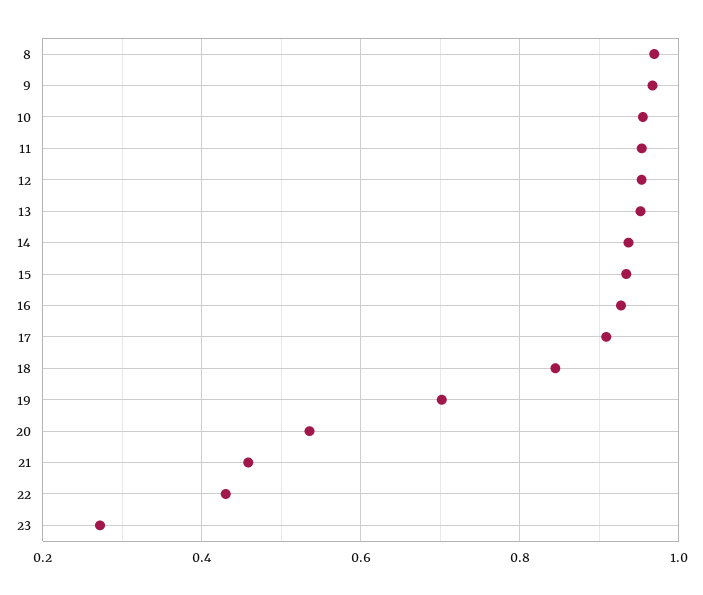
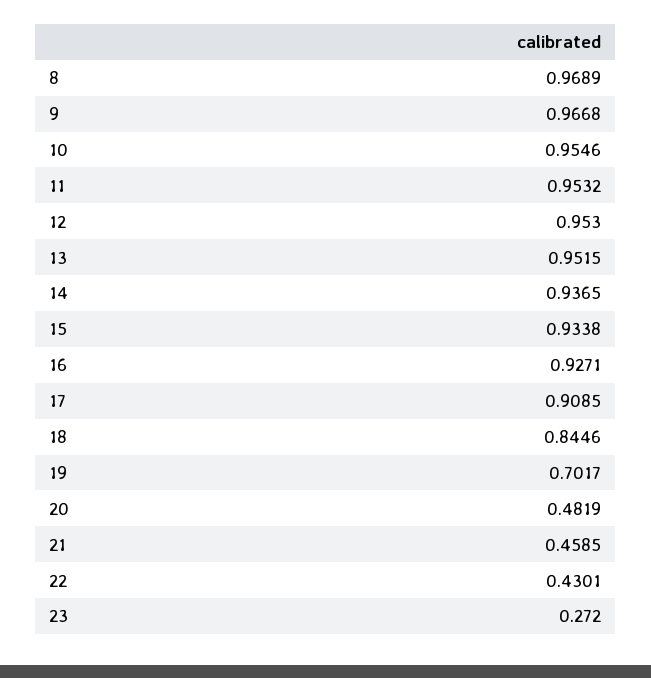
  {
    "8": 0.9689,
    "9": 0.9668,
    "10": 0.9546,
    "11": 0.9532,
    "12": 0.953,
    "13": 0.9515,
    "14": 0.9365,
    "15": 0.9338,
    "16": 0.9271,
    "17": 0.9085,
    "18": 0.8446,
    "19": 0.7017,
-   "20": 0.54,
+   "20": 0.4819,
    "21": 0.4585,
    "22": 0.4301,
    "23": 0.272
  }

